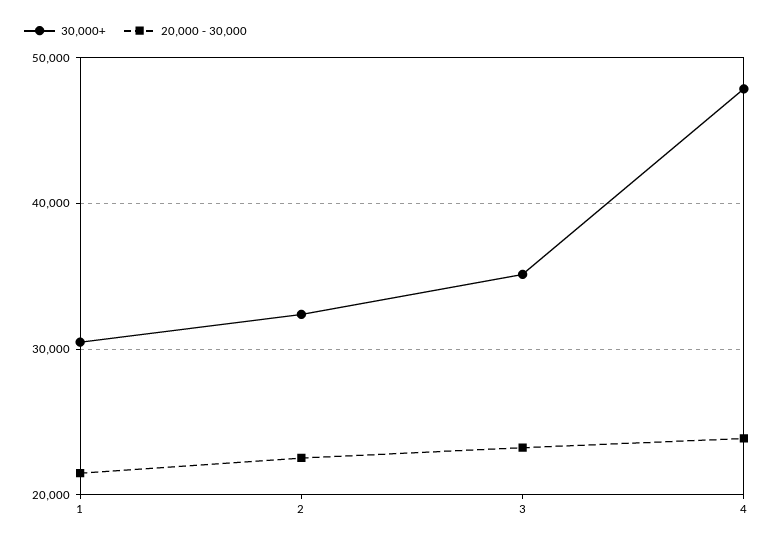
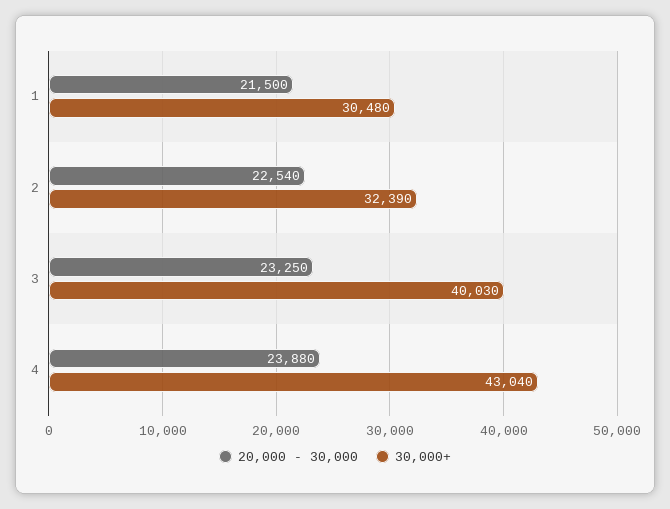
  {
    "30,000+": {
      "1": 30480,
      "2": 32390,
-     "3": 35000,
+     "3": 40030,
-     "4": 48000
+     "4": 43040
    },
    "20,000 - 30,000": {
      "1": 21500,
      "2": 22540,
      "3": 23250,
      "4": 23880
    }
  }

